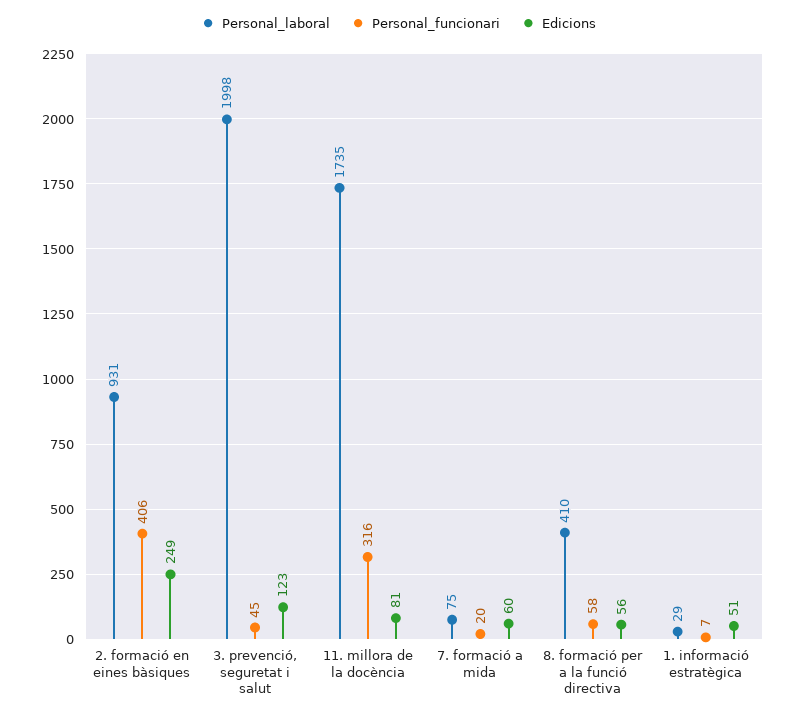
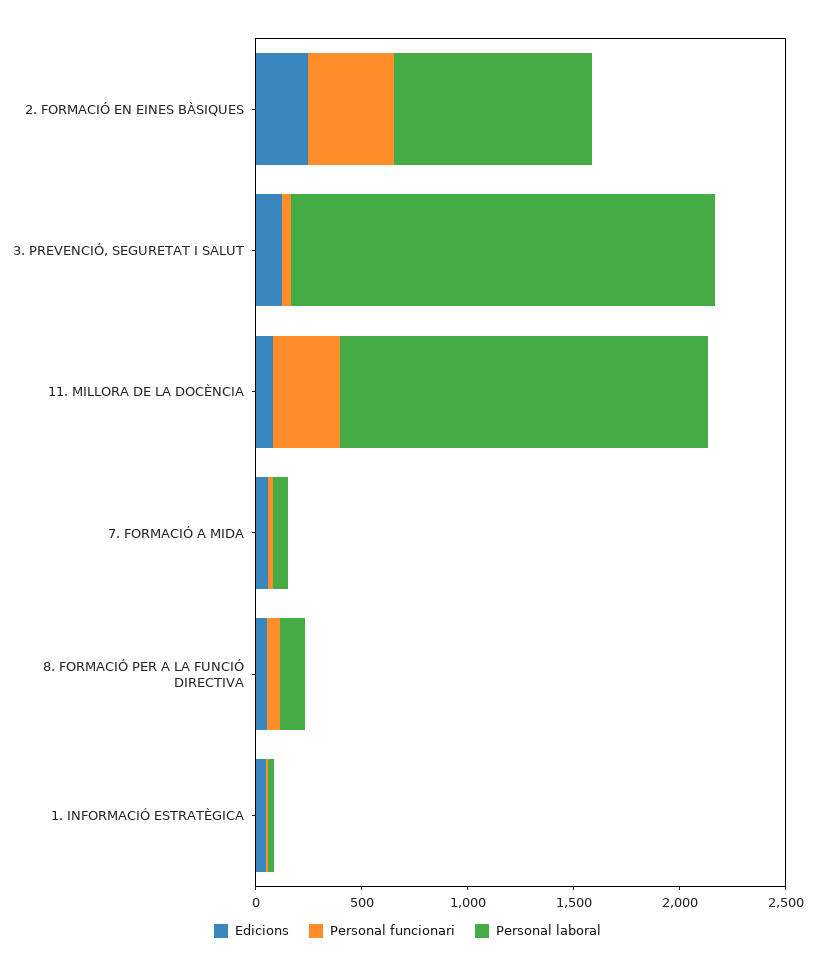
  {
    "Personal_laboral": {
      "2. formació en eines bàsiques": 931,
      "3. prevenció, seguretat i salut": 1998,
      "11. millora de la docència": 1735,
      "7. formació a mida": 75,
-     "8. formació per a la funció directiva": 410,
+     "8. formació per a la funció directiva": 100,
      "1. informació estratègica": 29
    },
    "Personal_funcionari": {
      "2. formació en eines bàsiques": 406,
      "3. prevenció, seguretat i salut": 45,
      "11. millora de la docència": 316,
      "7. formació a mida": 20,
      "8. formació per a la funció directiva": 58,
      "1. informació estratègica": 7
    },
    "Edicions": {
      "2. formació en eines bàsiques": 249,
      "3. prevenció, seguretat i salut": 123,
      "11. millora de la docència": 81,
      "7. formació a mida": 60,
      "8. formació per a la funció directiva": 56,
      "1. informació estratègica": 51
    }
  }

